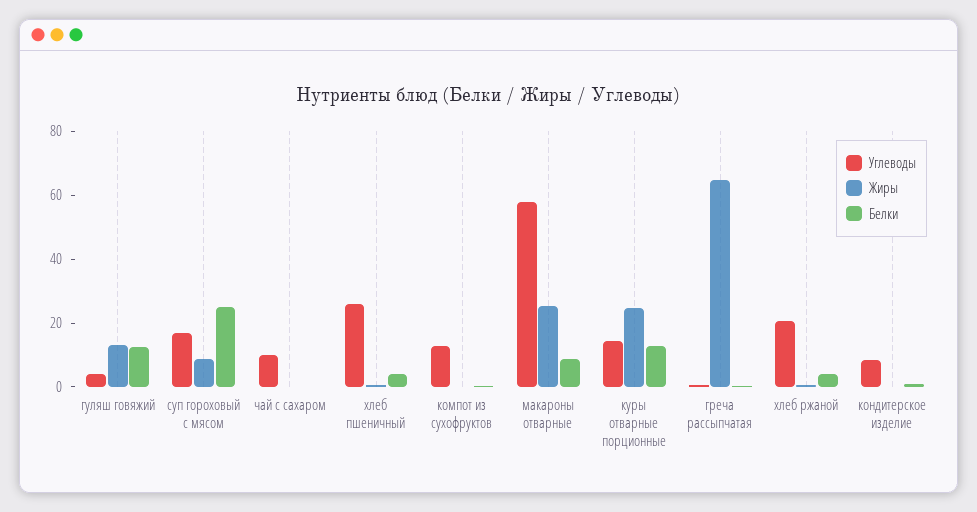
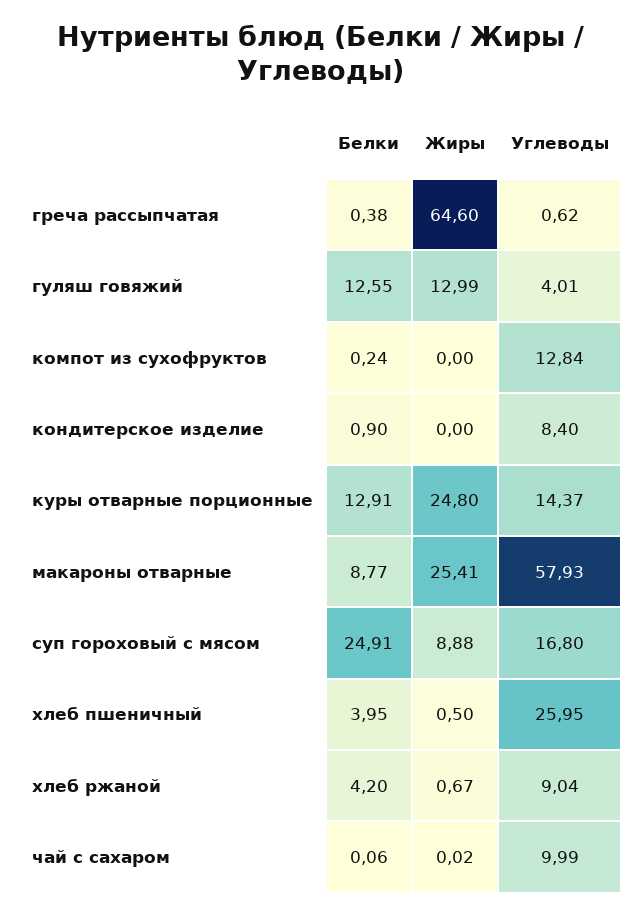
  {
    "Углеводы": {
      "гуляш говяжий": 4.01,
      "суп гороховый с мясом": 16.8,
      "чай с сахаром": 9.99,
      "хлеб пшеничный": 25.95,
      "компот из сухофруктов": 12.84,
      "макароны отварные": 57.93,
      "куры отварные порционные": 14.37,
      "греча рассыпчатая": 0.62,
-     "хлеб ржаной": 20,
+     "хлеб ржаной": 9.04,
      "кондитерское изделие": 8.4
    },
    "Жиры": {
      "гуляш говяжий": 12.99,
      "суп гороховый с мясом": 8.88,
      "чай с сахаром": 0.02,
      "хлеб пшеничный": 0.5,
      "компот из сухофруктов": 0,
      "макароны отварные": 25.41,
      "куры отварные порционные": 24.8,
      "греча рассыпчатая": 64.6,
      "хлеб ржаной": 0.67,
      "кондитерское изделие": 0
    },
    "Белки": {
      "гуляш говяжий": 12.55,
      "суп гороховый с мясом": 24.91,
      "чай с сахаром": 0.06,
      "хлеб пшеничный": 3.95,
      "компот из сухофруктов": 0.24,
      "макароны отварные": 8.77,
      "куры отварные порционные": 12.91,
      "греча рассыпчатая": 0.38,
      "хлеб ржаной": 4.2,
      "кондитерское изделие": 0.9
    }
  }

